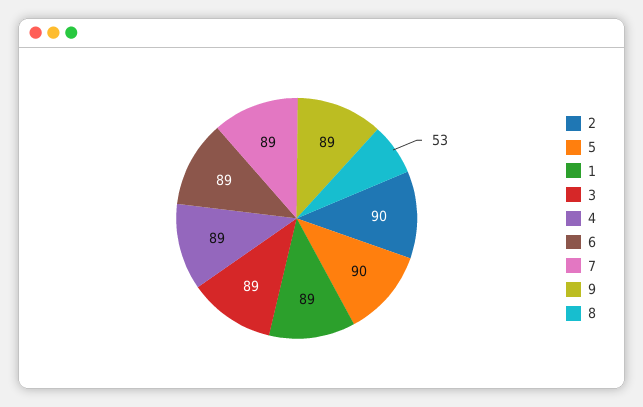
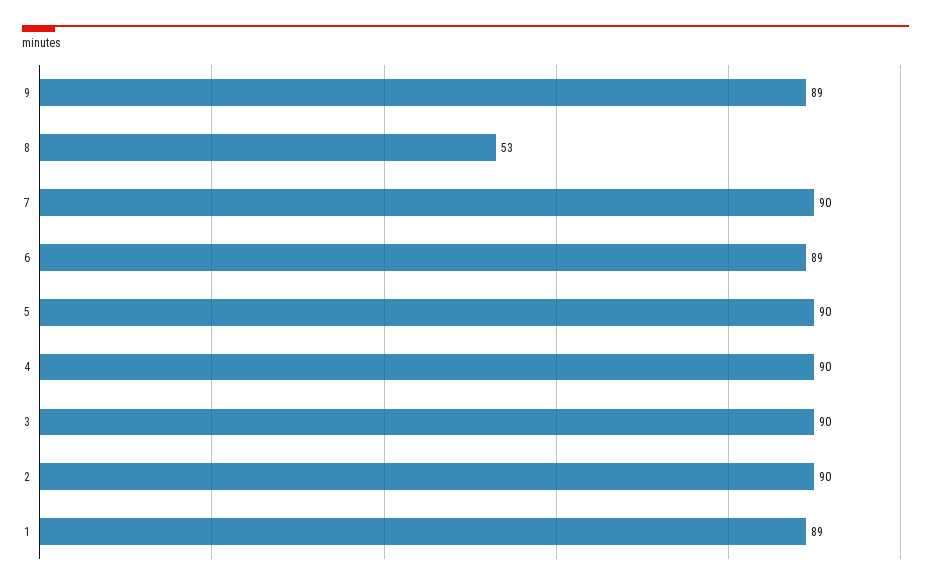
  {
    "2": 90,
    "5": 90,
    "1": 89,
-   "3": 89,
+   "3": 90,
-   "4": 89,
+   "4": 90,
    "6": 89,
-   "7": 89,
+   "7": 90,
    "9": 89,
    "8": 53
  }

